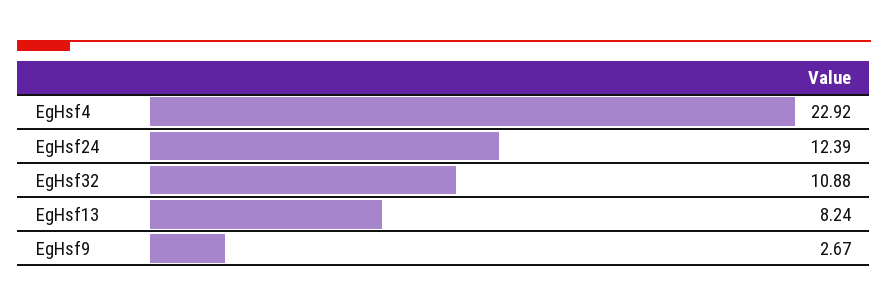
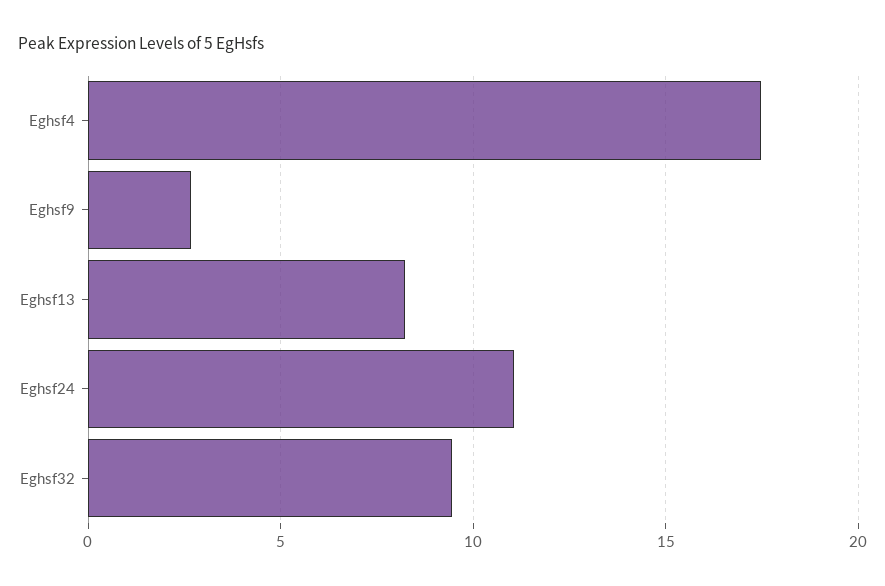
  {
-   "EgHsf4": 22.92,
+   "EgHsf4": 17.5,
-   "EgHsf24": 12.39,
+   "EgHsf24": 11,
-   "EgHsf32": 10.88,
+   "EgHsf32": 9.5,
    "EgHsf13": 8.24,
    "EgHsf9": 2.67
  }

